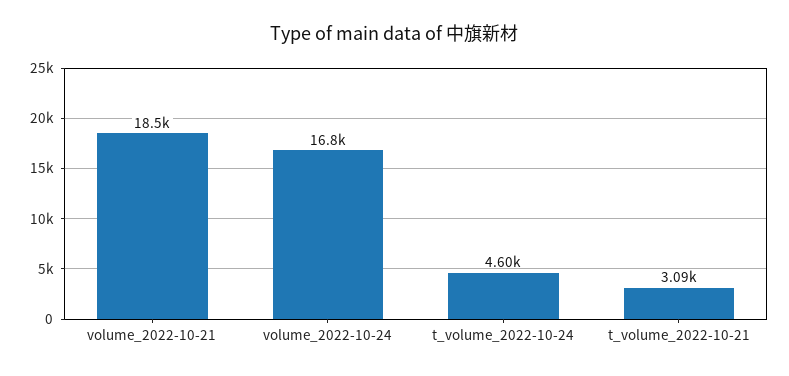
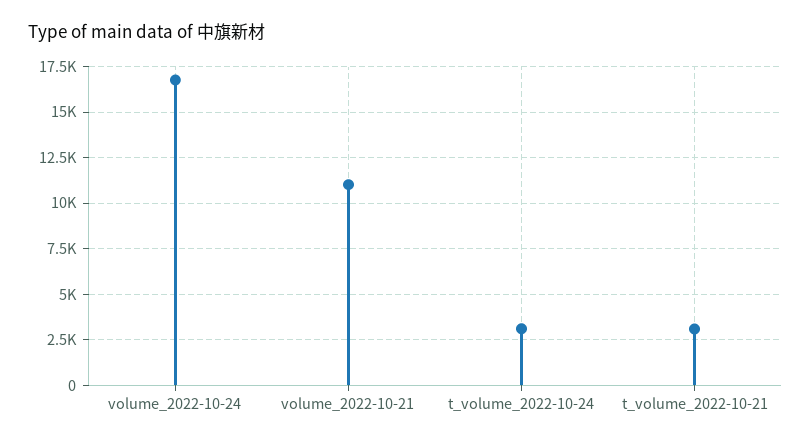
  {
-   "volume_2022-10-21": 18500,
+   "volume_2022-10-21": 11000,
    "volume_2022-10-24": 16800,
-   "t_volume_2022-10-24": 4600,
+   "t_volume_2022-10-24": 3000,
    "t_volume_2022-10-21": 3090
  }

